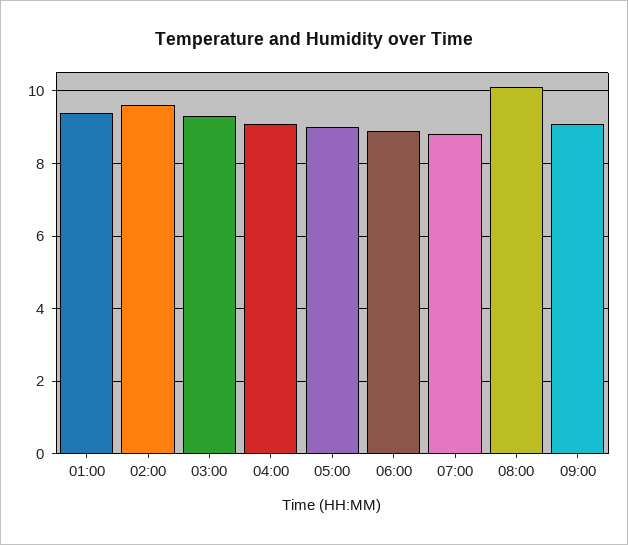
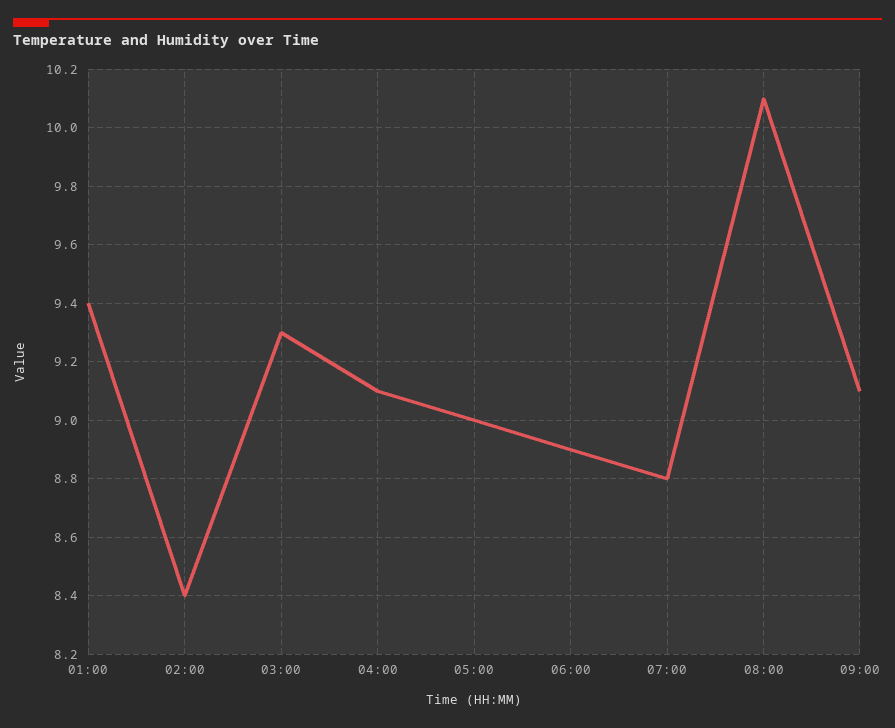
  {
    "01:00": 9.4,
-   "02:00": 9.5,
+   "02:00": 8.4,
    "03:00": 9.3,
    "04:00": 9.1,
    "05:00": 9,
    "06:00": 8.9,
    "07:00": 8.8,
    "08:00": 10.1,
    "09:00": 9.1
  }

